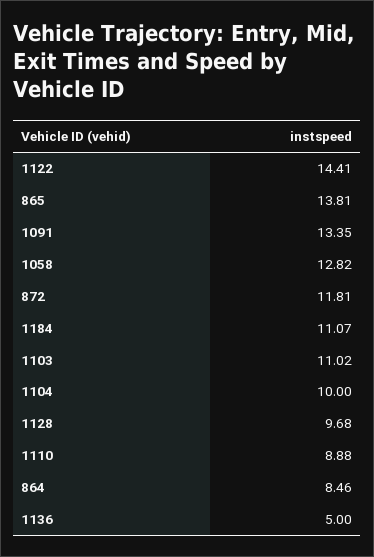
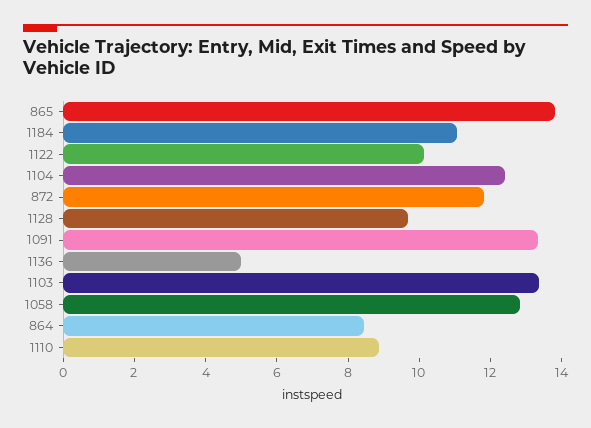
  {
-   "1122": 14.41,
+   "1122": 10,
    "865": 13.81,
    "1091": 13.35,
    "1058": 12.82,
    "872": 11.81,
    "1184": 11.07,
-   "1103": 11.02,
+   "1103": 13.5,
-   "1104": 10,
+   "1104": 12.5,
    "1128": 9.68,
    "1110": 8.88,
    "864": 8.46,
    "1136": 5
  }

